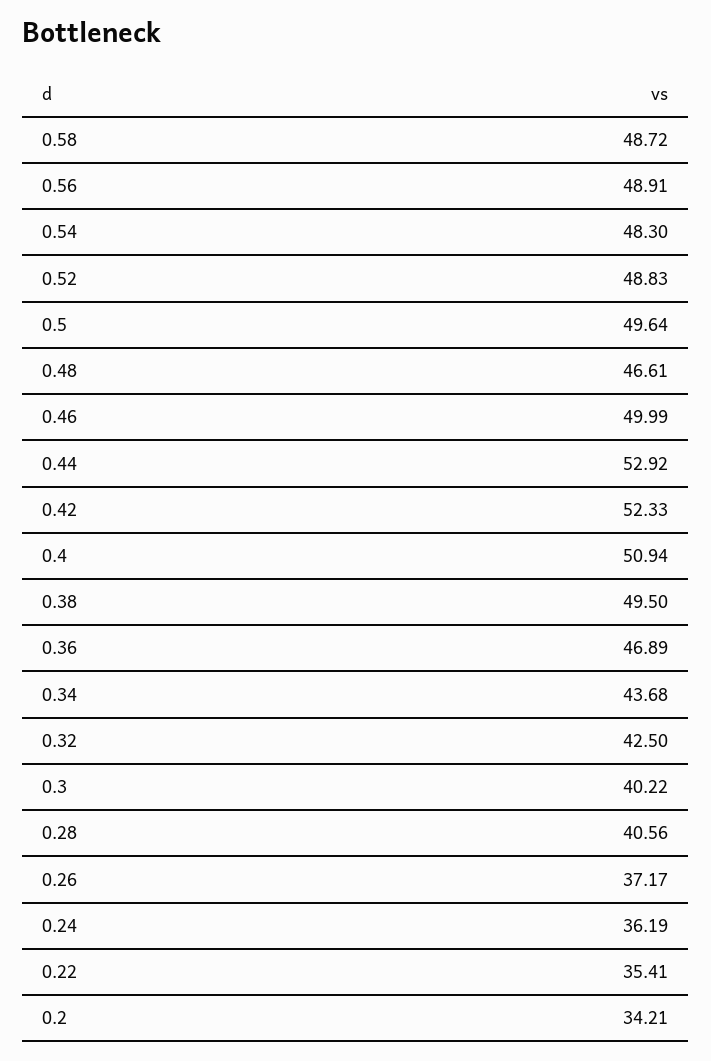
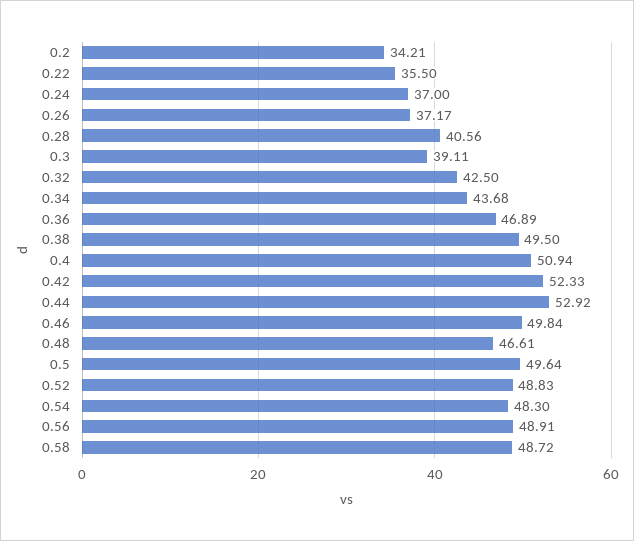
  {
    "0.58": 48.72,
    "0.56": 48.91,
    "0.54": 48.3,
    "0.52": 48.83,
    "0.5": 49.64,
    "0.48": 46.61,
-   "0.46": 49.99,
+   "0.46": 49.84,
    "0.44": 52.92,
    "0.42": 52.33,
    "0.4": 50.94,
    "0.38": 49.5,
    "0.36": 46.89,
    "0.34": 43.68,
    "0.32": 42.5,
-   "0.3": 40.22,
+   "0.3": 39.11,
    "0.28": 40.56,
    "0.26": 37.17,
-   "0.24": 36.19,
+   "0.24": 37,
-   "0.22": 35.41,
+   "0.22": 35.5,
    "0.2": 34.21
  }

